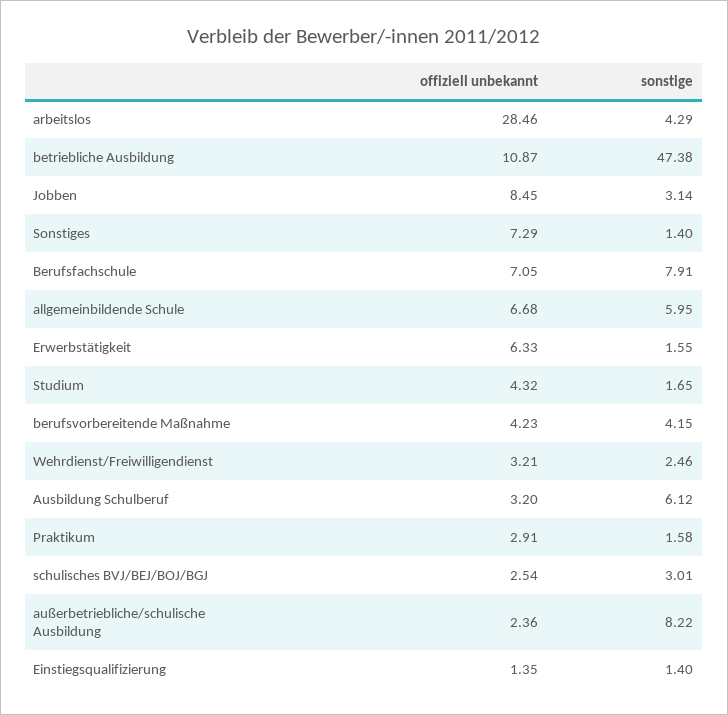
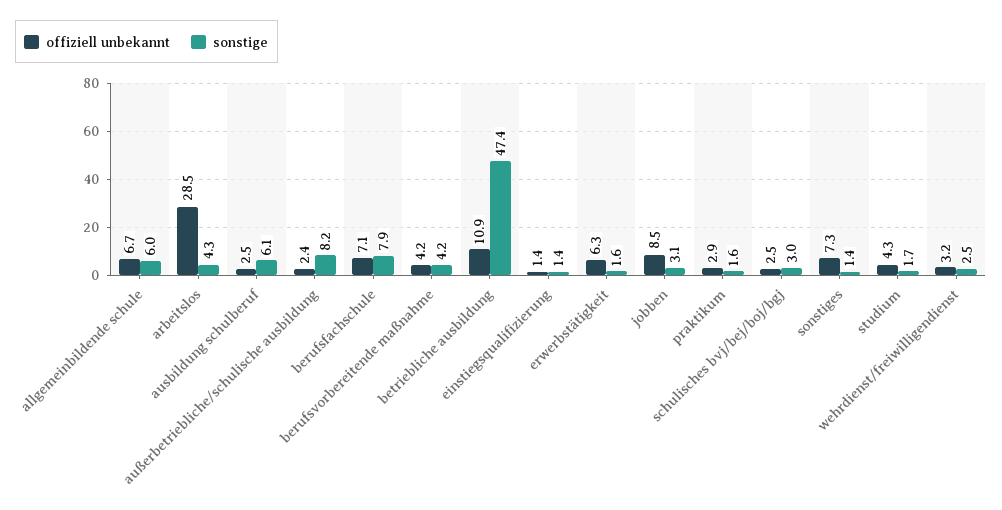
  {
    "offiziell unbekannt": {
      "arbeitslos": 28.46,
      "betriebliche Ausbildung": 10.87,
      "Jobben": 8.45,
      "Sonstiges": 7.29,
      "Berufsfachschule": 7.05,
      "allgemeinbildende Schule": 6.68,
      "Erwerbstätigkeit": 6.33,
      "Studium": 4.32,
      "berufsvorbereitende Maßnahme": 4.23,
      "Wehrdienst/Freiwilligendienst": 3.21,
-     "Ausbildung Schulberuf": 3.2,
+     "Ausbildung Schulberuf": 2.5,
      "Praktikum": 2.91,
      "schulisches BVJ/BEJ/BOJ/BGJ": 2.54,
      "außerbetriebliche/schulische Ausbildung": 2.36,
      "Einstiegsqualifizierung": 1.35
    },
    "sonstige": {
      "arbeitslos": 4.29,
      "betriebliche Ausbildung": 47.38,
      "Jobben": 3.14,
      "Sonstiges": 1.4,
      "Berufsfachschule": 7.91,
      "allgemeinbildende Schule": 5.95,
      "Erwerbstätigkeit": 1.55,
      "Studium": 1.65,
      "berufsvorbereitende Maßnahme": 4.15,
      "Wehrdienst/Freiwilligendienst": 2.46,
      "Ausbildung Schulberuf": 6.12,
      "Praktikum": 1.58,
      "schulisches BVJ/BEJ/BOJ/BGJ": 3.01,
      "außerbetriebliche/schulische Ausbildung": 8.22,
      "Einstiegsqualifizierung": 1.4
    }
  }

